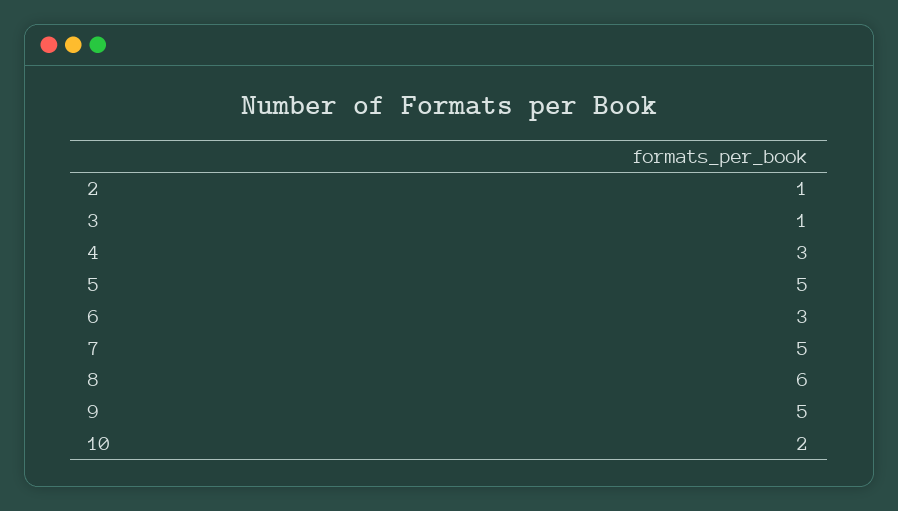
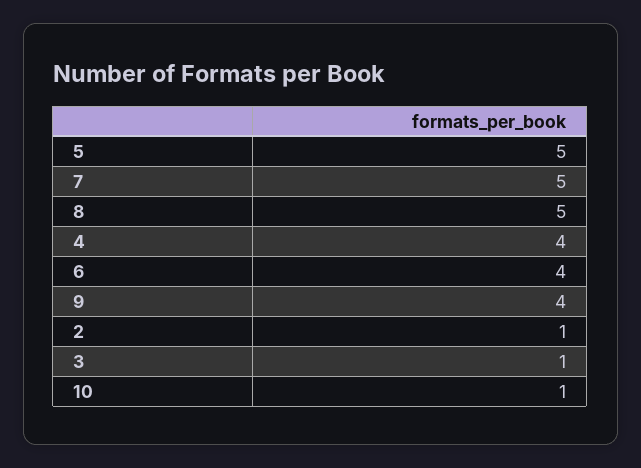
  {
    "2": 1,
    "3": 1,
-   "4": 3,
+   "4": 4,
    "5": 5,
-   "6": 3,
+   "6": 4,
    "7": 5,
-   "8": 6,
+   "8": 5,
-   "9": 5,
+   "9": 4,
-   "10": 2
+   "10": 1
  }

